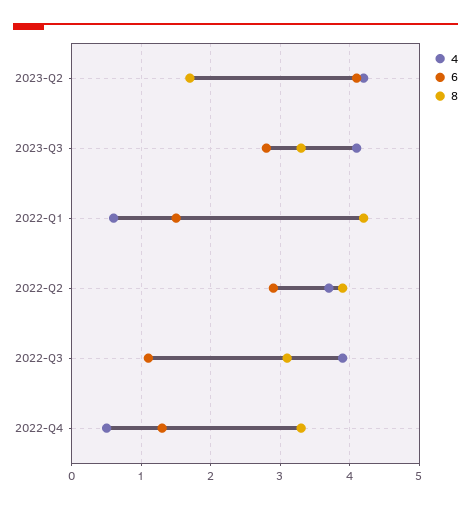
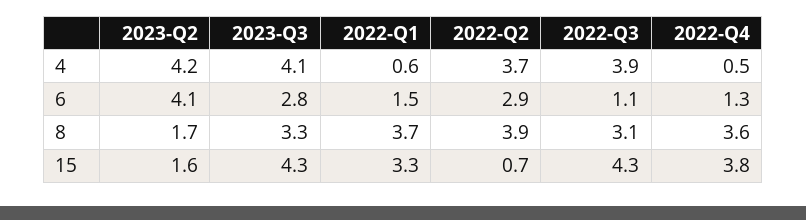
  {
    "4": {
      "2023-Q2": 4.2,
      "2023-Q3": 4.1,
      "2022-Q1": 0.6,
      "2022-Q2": 3.7,
      "2022-Q3": 3.9,
      "2022-Q4": 0.5
    },
    "6": {
      "2023-Q2": 4.1,
      "2023-Q3": 2.8,
      "2022-Q1": 1.5,
      "2022-Q2": 2.9,
      "2022-Q3": 1.1,
      "2022-Q4": 1.3
    },
    "8": {
      "2023-Q2": 1.7,
      "2023-Q3": 3.3,
-     "2022-Q1": 4.2,
+     "2022-Q1": 3.7,
      "2022-Q2": 3.9,
      "2022-Q3": 3.1,
-     "2022-Q4": 3.3
+     "2022-Q4": 3.6
-   }
+   },
+   "15": {
+     "2023-Q2": 1.6,
+     "2023-Q3": 4.3,
+     "2022-Q1": 3.3,
+     "2022-Q2": 0.7,
+     "2022-Q3": 4.3,
+     "2022-Q4": 3.8
+   }
  }

